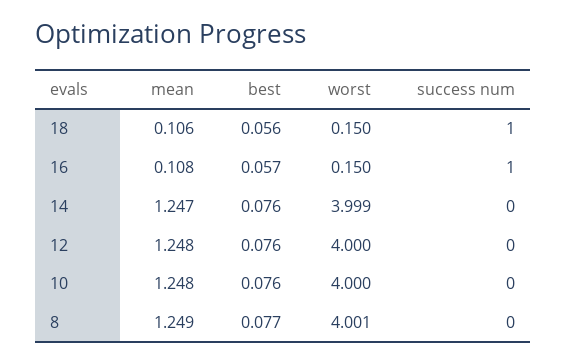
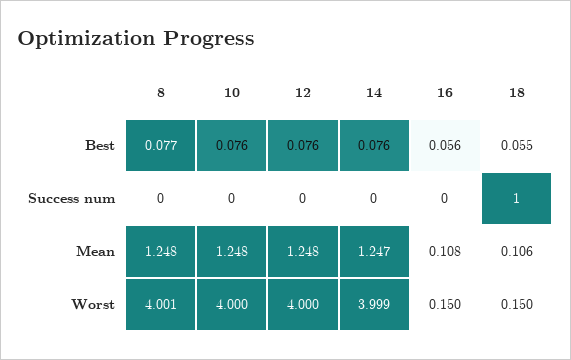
  {
    "mean": {
      "18": 0.106,
      "16": 0.108,
      "14": 1.247,
      "12": 1.248,
      "10": 1.248,
-     "8": 1.249
+     "8": 1.248
    },
    "best": {
-     "18": 0.056,
+     "18": 0.055,
-     "16": 0.057,
+     "16": 0.056,
      "14": 0.076,
      "12": 0.076,
      "10": 0.076,
      "8": 0.077
    },
    "worst": {
      "18": 0.15,
      "16": 0.15,
      "14": 3.999,
      "12": 4,
      "10": 4,
      "8": 4.001
    },
    "success num": {
      "18": 1,
-     "16": 1,
+     "16": 0,
      "14": 0,
      "12": 0,
      "10": 0,
      "8": 0
    }
  }

